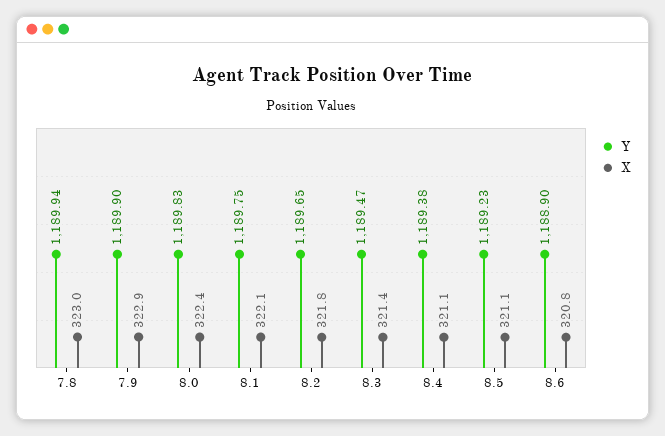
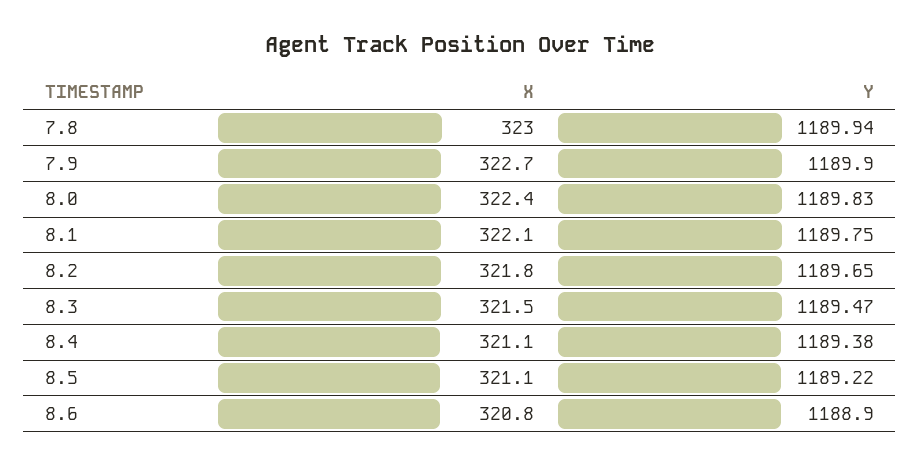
  {
    "Y": {
      "7.8": 1189.94,
      "7.9": 1189.9,
      "8.0": 1189.83,
      "8.1": 1189.75,
      "8.2": 1189.65,
      "8.3": 1189.47,
      "8.4": 1189.38,
-     "8.5": 1189.23,
+     "8.5": 1189.22,
      "8.6": 1188.9
    },
    "X": {
      "7.8": 323,
-     "7.9": 322.9,
+     "7.9": 322.7,
      "8.0": 322.4,
      "8.1": 322.1,
      "8.2": 321.8,
-     "8.3": 321.4,
+     "8.3": 321.5,
      "8.4": 321.1,
      "8.5": 321.1,
      "8.6": 320.8
    }
  }

